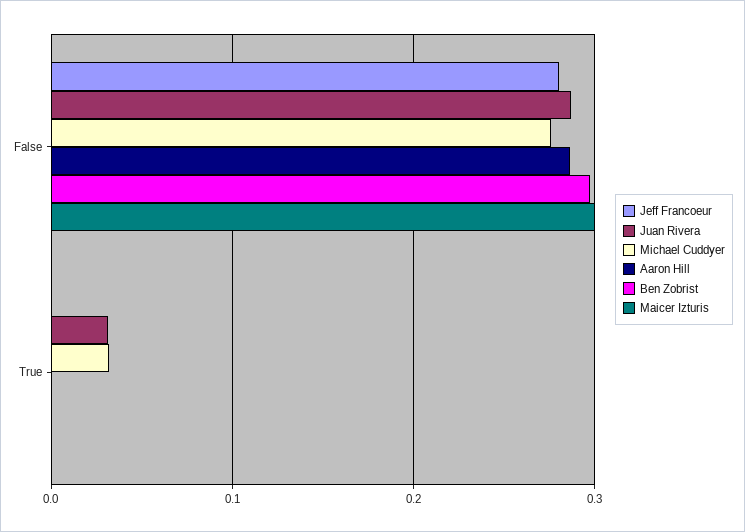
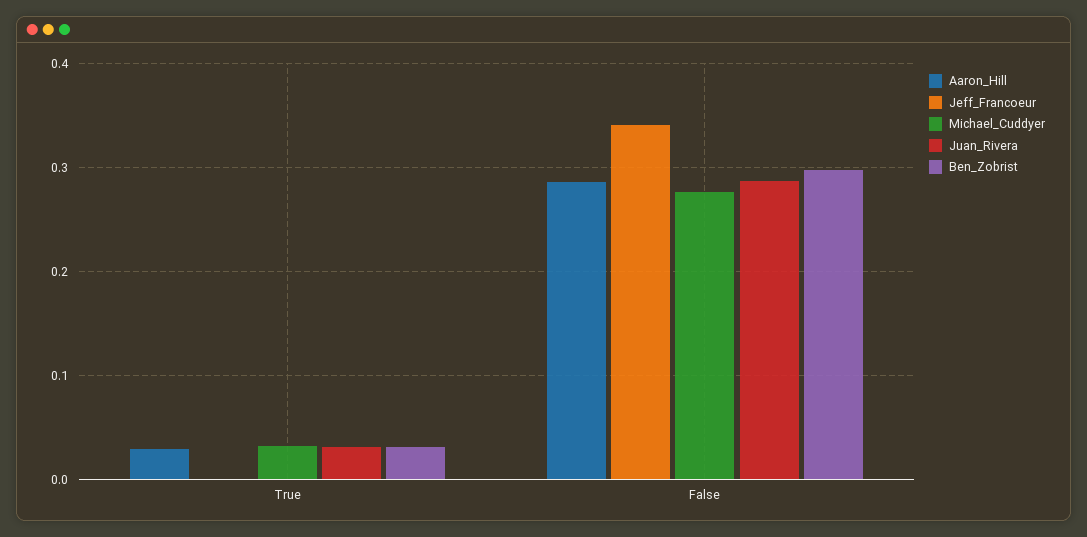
  {
    "Jeff Francoeur": {
-     "False": 0.28,
+     "False": 0.34,
      "True": 0
    },
    "Juan Rivera": {
      "False": 0.29,
      "True": 0.03
    },
    "Michael Cuddyer": {
      "False": 0.28,
      "True": 0.03
    },
    "Aaron Hill": {
      "False": 0.29,
-     "True": 0
+     "True": 0.03
    },
    "Ben Zobrist": {
      "False": 0.3,
-     "True": 0
+     "True": 0.03
-   },
+   }
-   "Maicer Izturis": {
-     "False": 0.3,
-     "True": 0
-   }
  }

